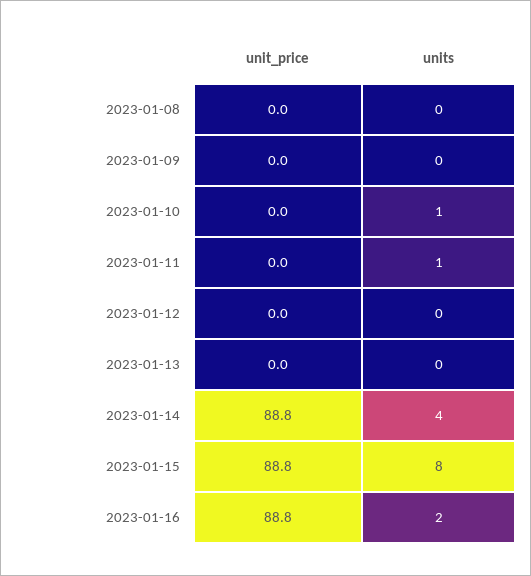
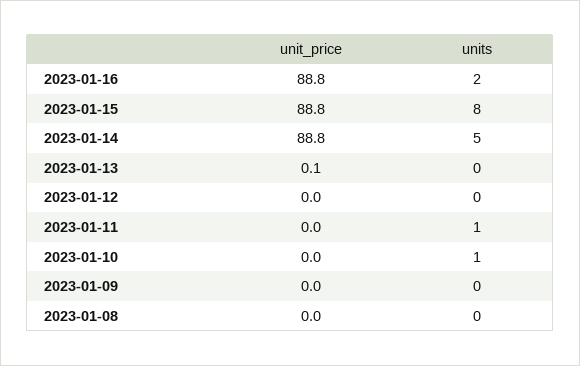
  {
    "unit_price": {
      "2023-01-08": 0,
      "2023-01-09": 0,
      "2023-01-10": 0,
      "2023-01-11": 0,
      "2023-01-12": 0,
-     "2023-01-13": 0,
+     "2023-01-13": 0.1,
      "2023-01-14": 88.8,
      "2023-01-15": 88.8,
      "2023-01-16": 88.8
    },
    "units": {
      "2023-01-08": 0,
      "2023-01-09": 0,
      "2023-01-10": 1,
      "2023-01-11": 1,
      "2023-01-12": 0,
      "2023-01-13": 0,
-     "2023-01-14": 4,
+     "2023-01-14": 5,
      "2023-01-15": 8,
      "2023-01-16": 2
    }
  }

